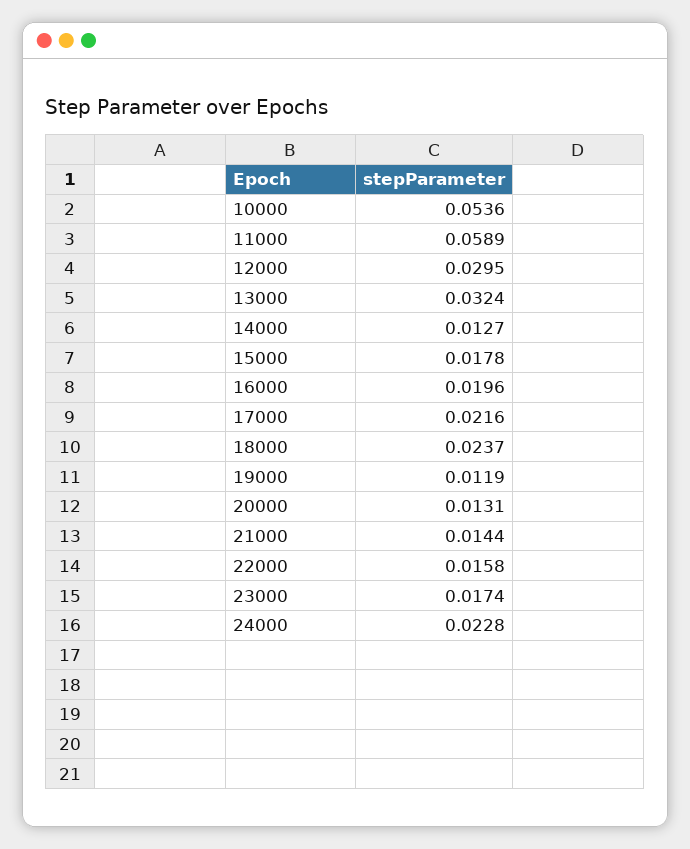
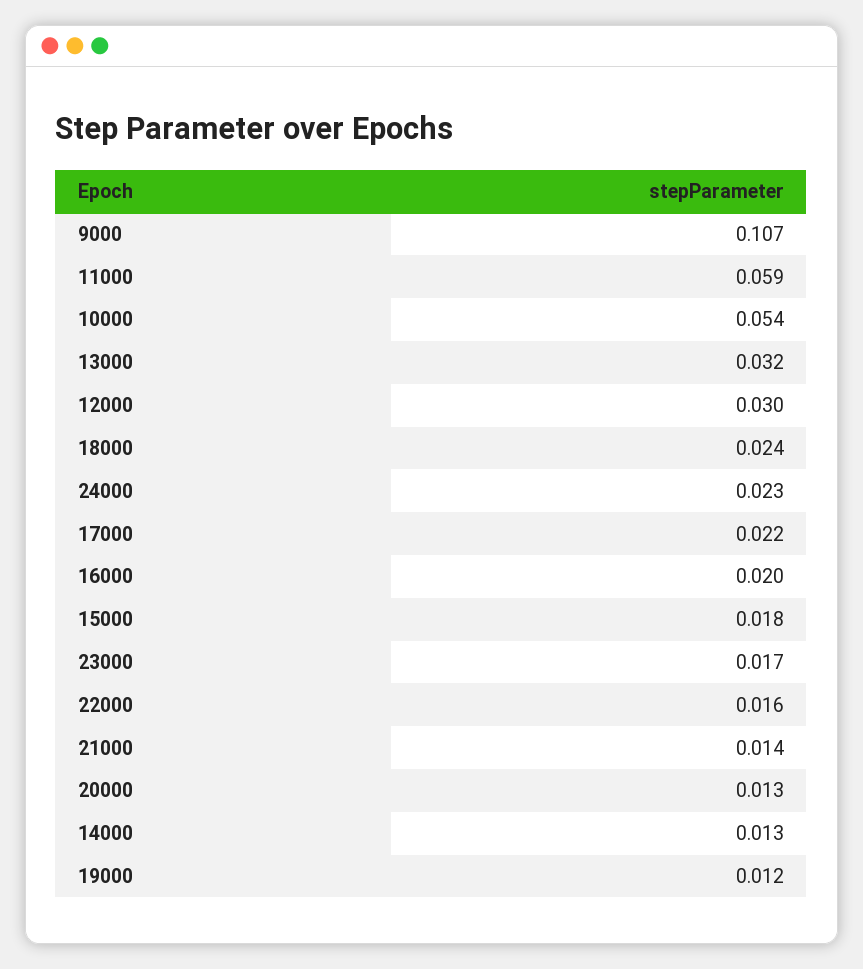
  {
    "10000": 0.0536,
    "11000": 0.0589,
    "12000": 0.0295,
    "13000": 0.0324,
    "14000": 0.0127,
    "15000": 0.0178,
    "16000": 0.0196,
    "17000": 0.0216,
    "18000": 0.0237,
    "19000": 0.0119,
    "20000": 0.0131,
    "21000": 0.0144,
    "22000": 0.0158,
    "23000": 0.0174,
-   "24000": 0.0228
+   "24000": 0.0228,
+   "9000": 0.107
  }

